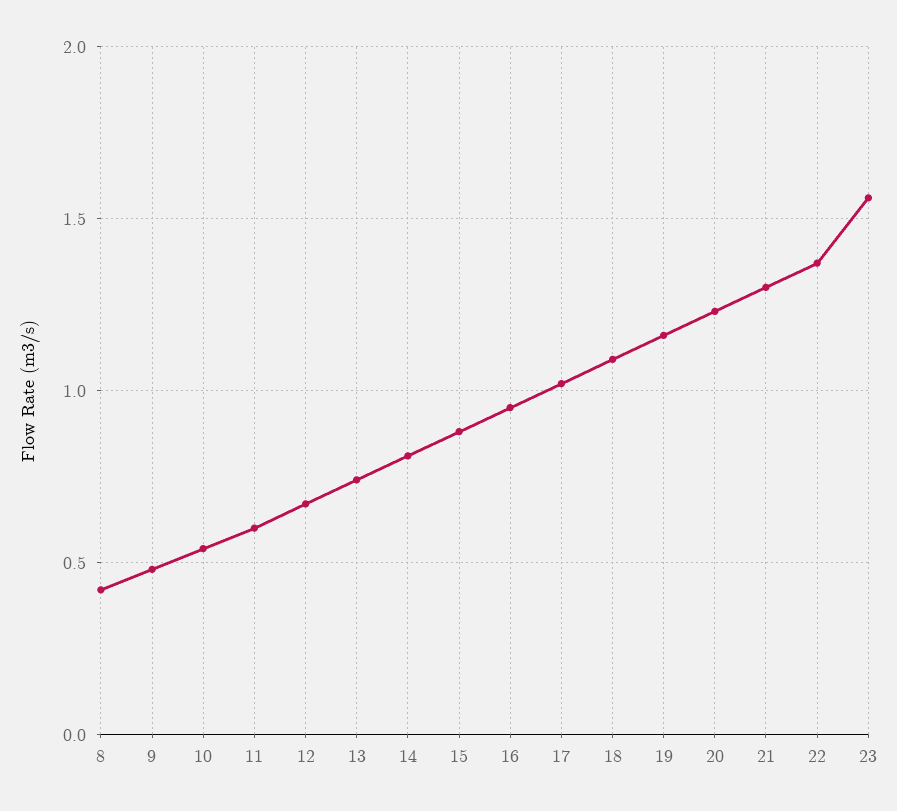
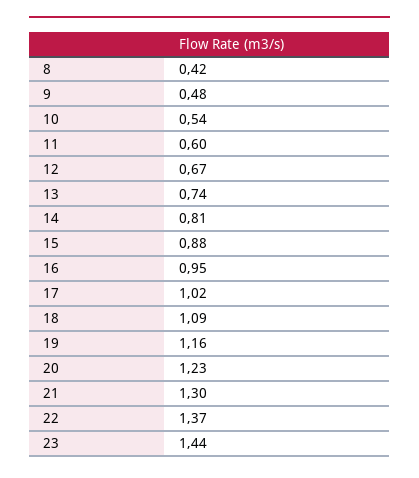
  {
    "8": 0.42,
    "9": 0.48,
    "10": 0.54,
    "11": 0.6,
    "12": 0.67,
    "13": 0.74,
    "14": 0.81,
    "15": 0.88,
    "16": 0.95,
    "17": 1.02,
    "18": 1.09,
    "19": 1.16,
    "20": 1.23,
    "21": 1.3,
    "22": 1.37,
-   "23": 1.55
+   "23": 1.44
  }

